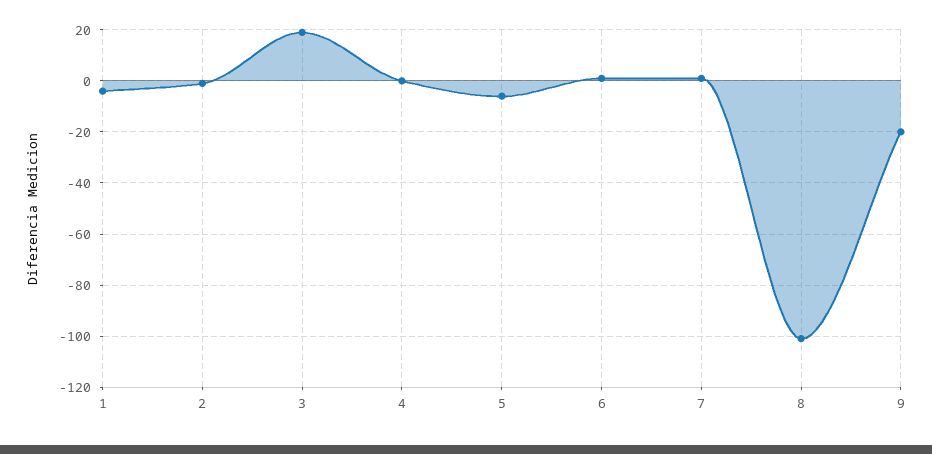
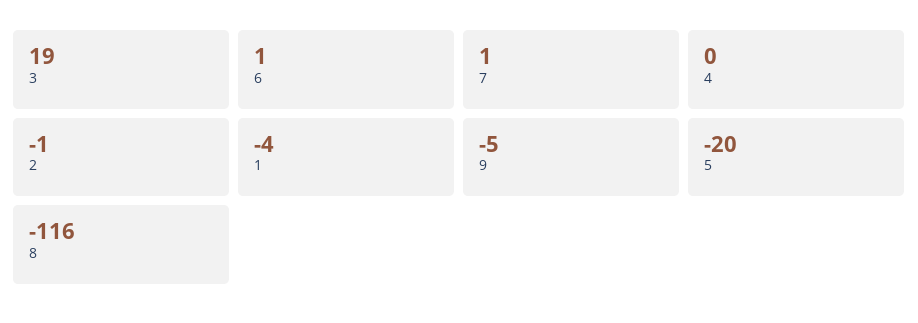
  {
    "1": -4,
    "2": -1,
    "3": 19,
    "4": 0,
-   "5": -5,
+   "5": -20,
    "6": 1,
    "7": 1,
-   "8": -100,
+   "8": -116,
-   "9": -20
+   "9": -5
  }

